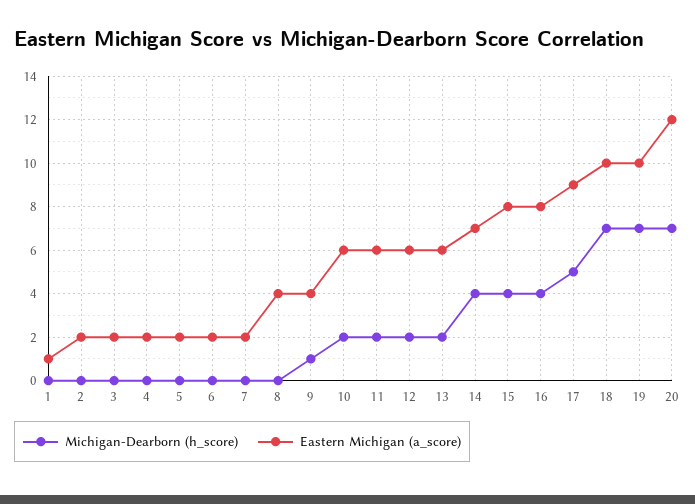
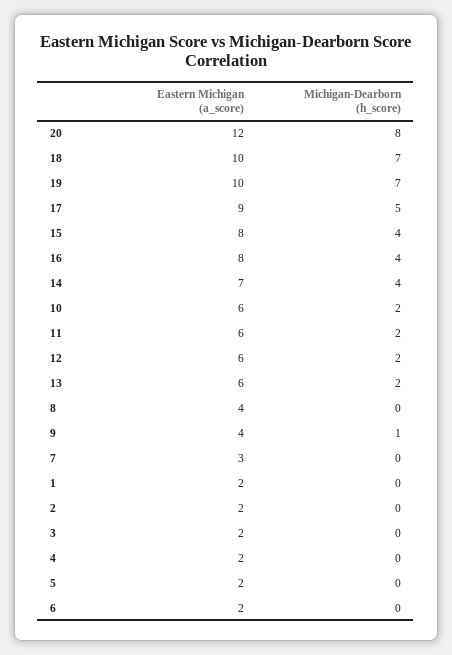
  {
    "Michigan-Dearborn (h_score)": {
      "1": 0,
      "2": 0,
      "3": 0,
      "4": 0,
      "5": 0,
      "6": 0,
      "7": 0,
      "8": 0,
      "9": 1,
      "10": 2,
      "11": 2,
      "12": 2,
      "13": 2,
      "14": 4,
      "15": 4,
      "16": 4,
      "17": 5,
      "18": 7,
      "19": 7,
-     "20": 7
+     "20": 8
    },
    "Eastern Michigan (a_score)": {
-     "1": 1,
+     "1": 2,
      "2": 2,
      "3": 2,
      "4": 2,
      "5": 2,
      "6": 2,
-     "7": 2,
+     "7": 3,
      "8": 4,
      "9": 4,
      "10": 6,
      "11": 6,
      "12": 6,
      "13": 6,
      "14": 7,
      "15": 8,
      "16": 8,
      "17": 9,
      "18": 10,
      "19": 10,
      "20": 12
    }
  }

